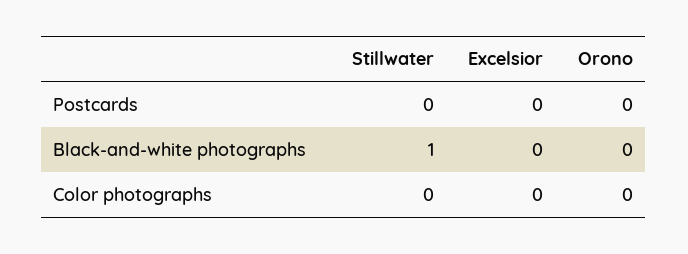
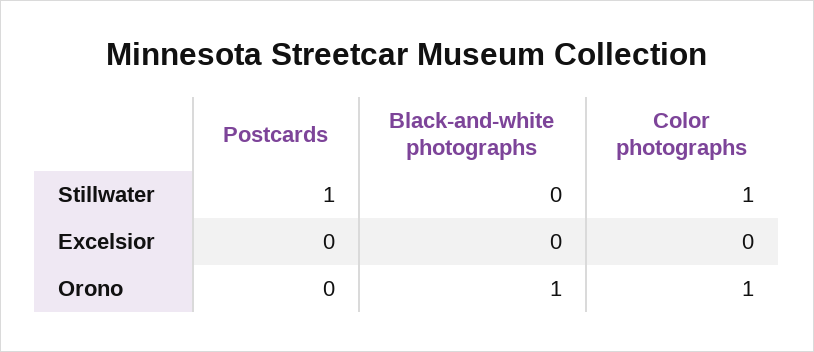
  {
    "Stillwater": {
-     "Postcards": 0,
+     "Postcards": 1,
-     "Black-and-white photographs": 1,
+     "Black-and-white photographs": 0,
-     "Color photographs": 0
+     "Color photographs": 1
    },
    "Excelsior": {
      "Postcards": 0,
      "Black-and-white photographs": 0,
      "Color photographs": 0
    },
    "Orono": {
      "Postcards": 0,
-     "Black-and-white photographs": 0,
+     "Black-and-white photographs": 1,
-     "Color photographs": 0
+     "Color photographs": 1
    }
  }

